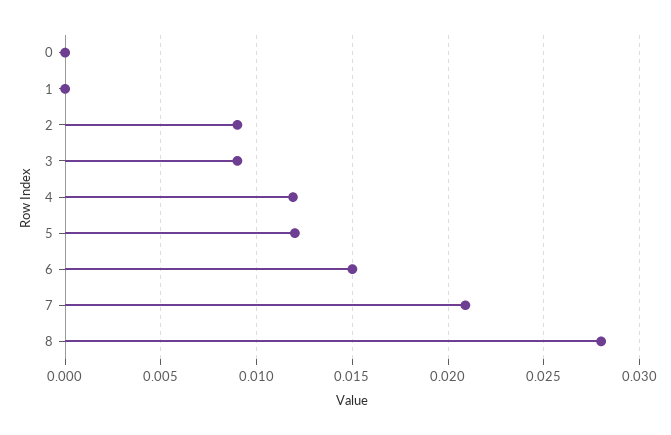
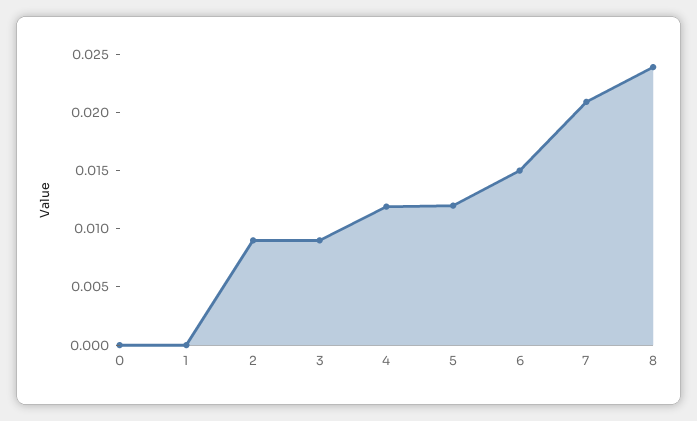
  {
    "0": 0,
    "1": 0,
    "2": 0.009,
    "3": 0.009,
    "4": 0.012,
    "5": 0.012,
    "6": 0.015,
    "7": 0.021,
-   "8": 0.028
+   "8": 0.024
  }

